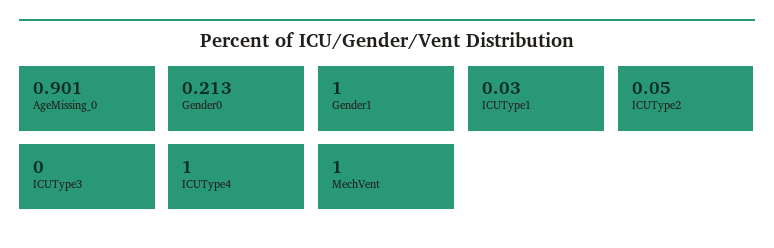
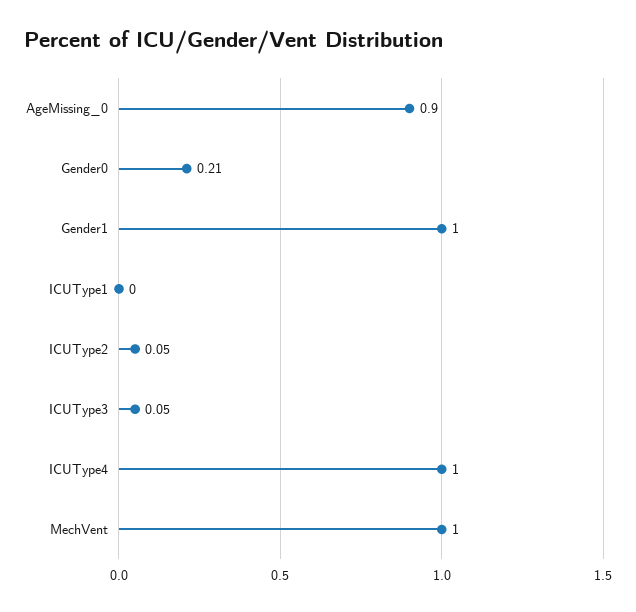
  {
    "AgeMissing_0": 0.901,
    "Gender0": 0.213,
    "Gender1": 1,
-   "ICUType1": 0.03,
+   "ICUType1": 0,
    "ICUType2": 0.05,
-   "ICUType3": 0,
+   "ICUType3": 0.05,
    "ICUType4": 1,
    "MechVent": 1
  }

